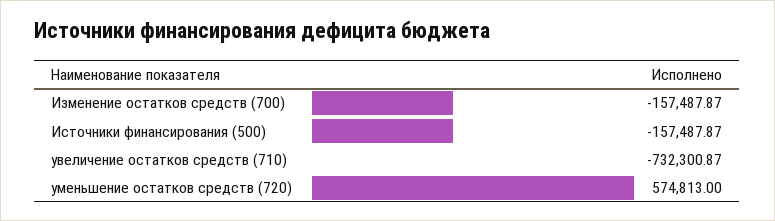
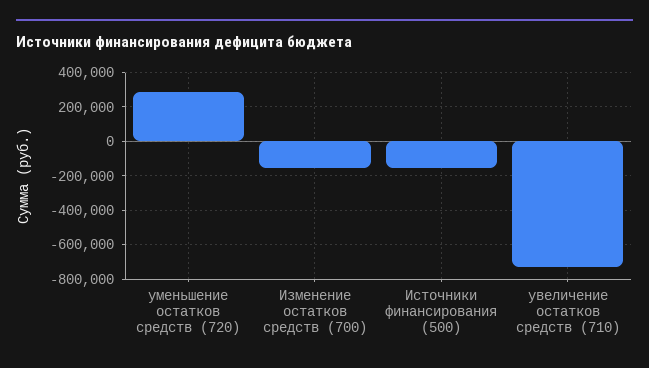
  {
    "Изменение остатков средств (700)": -157487.87,
    "Источники финансирования (500)": -157487.87,
    "увеличение остатков средств (710)": -732300.87,
-   "уменьшение остатков средств (720)": 574813
+   "уменьшение остатков средств (720)": 300000
  }

